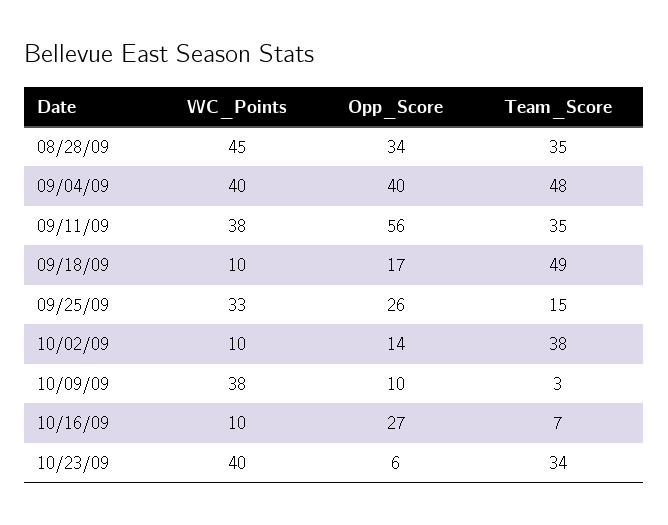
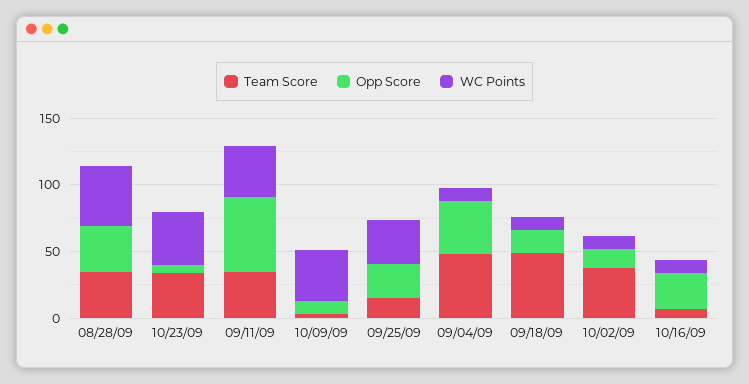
  {
    "WC_Points": {
      "08/28/09": 45,
-     "09/04/09": 40,
+     "09/04/09": 10,
      "09/11/09": 38,
      "09/18/09": 10,
      "09/25/09": 33,
      "10/02/09": 10,
      "10/09/09": 38,
      "10/16/09": 10,
      "10/23/09": 40
    },
    "Opp_Score": {
      "08/28/09": 34,
      "09/04/09": 40,
      "09/11/09": 56,
      "09/18/09": 17,
      "09/25/09": 26,
      "10/02/09": 14,
      "10/09/09": 10,
      "10/16/09": 27,
      "10/23/09": 6
    },
    "Team_Score": {
      "08/28/09": 35,
      "09/04/09": 48,
      "09/11/09": 35,
      "09/18/09": 49,
      "09/25/09": 15,
      "10/02/09": 38,
      "10/09/09": 3,
      "10/16/09": 7,
      "10/23/09": 34
    }
  }

